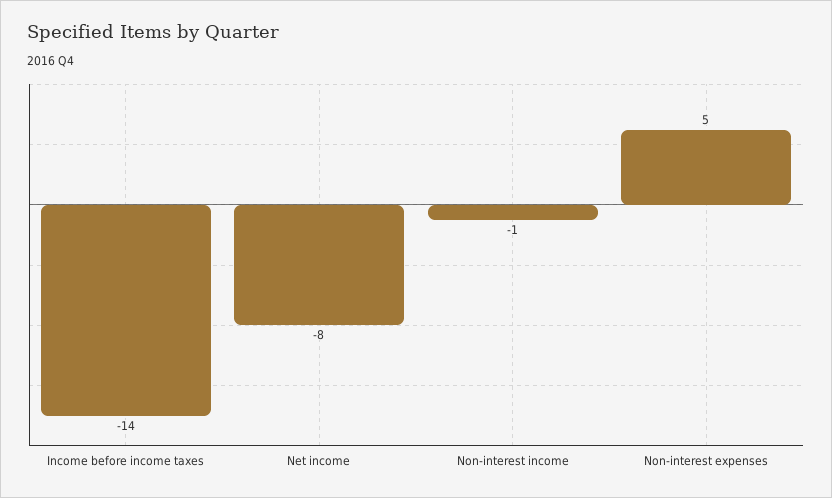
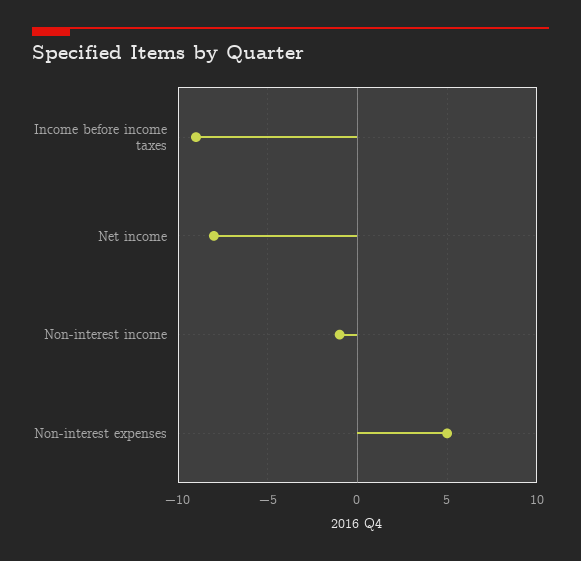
  {
-   "Income before income taxes": -14,
+   "Income before income taxes": -9,
    "Net income": -8,
    "Non-interest income": -1,
    "Non-interest expenses": 5
  }

